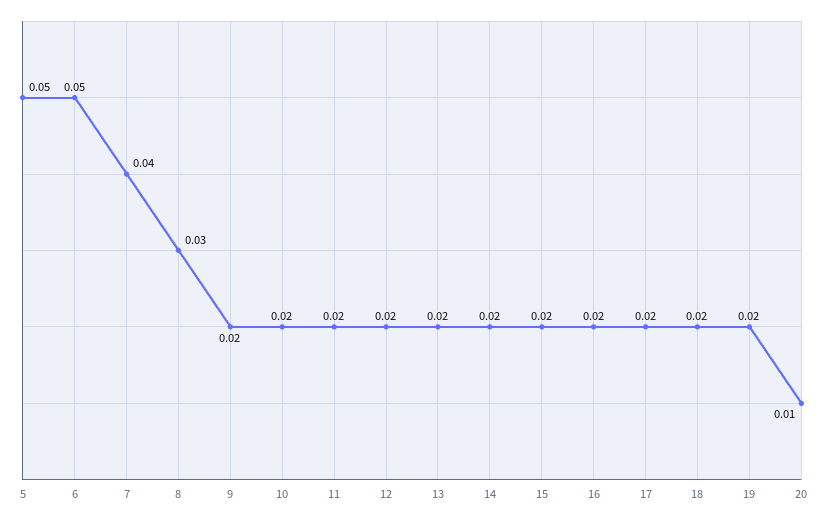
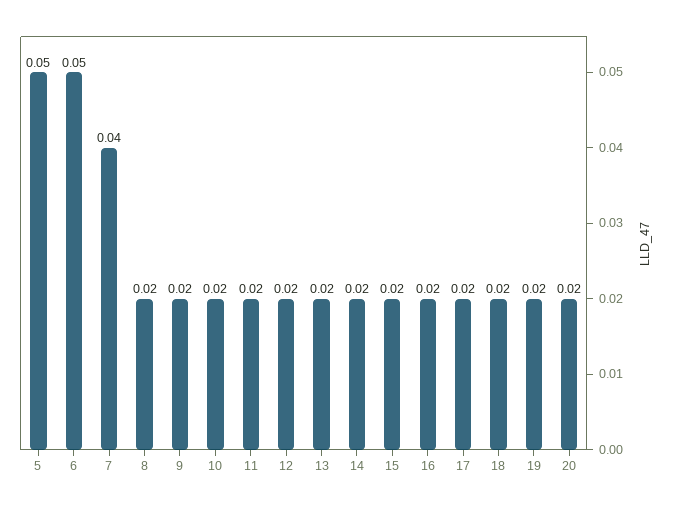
  {
    "5": 0.05,
    "6": 0.05,
    "7": 0.04,
-   "8": 0.03,
+   "8": 0.02,
    "9": 0.02,
    "10": 0.02,
    "11": 0.02,
    "12": 0.02,
    "13": 0.02,
    "14": 0.02,
    "15": 0.02,
    "16": 0.02,
    "17": 0.02,
    "18": 0.02,
    "19": 0.02,
-   "20": 0.01
+   "20": 0.02
  }

